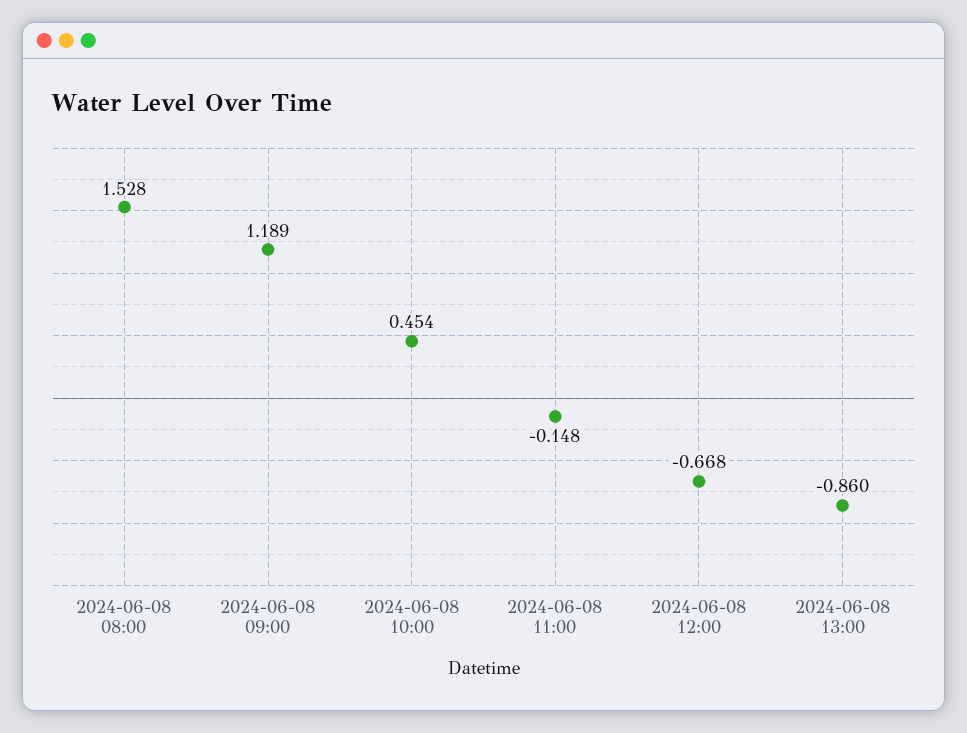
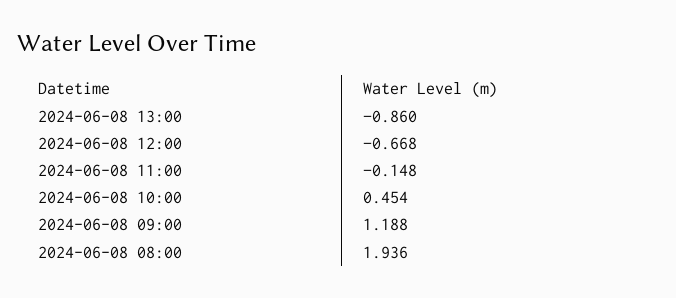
  {
-   "2024-06-08 08:00": 1.528,
+   "2024-06-08 08:00": 1.936,
-   "2024-06-08 09:00": 1.189,
+   "2024-06-08 09:00": 1.188,
    "2024-06-08 10:00": 0.454,
    "2024-06-08 11:00": -0.148,
    "2024-06-08 12:00": -0.668,
    "2024-06-08 13:00": -0.86
  }

